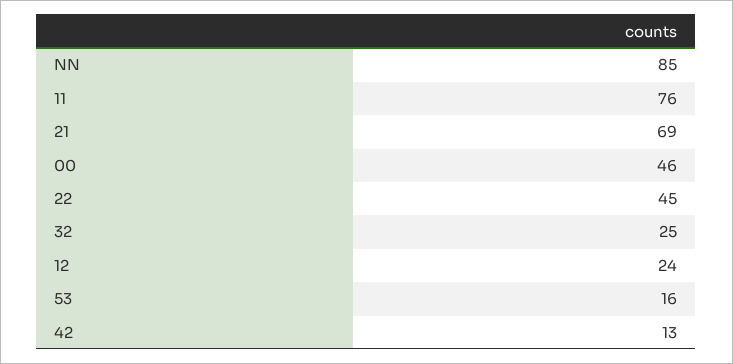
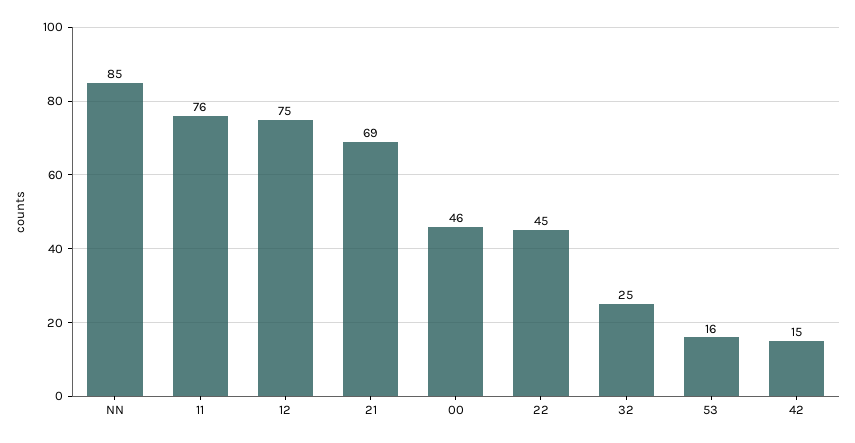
  {
    "NN": 85,
    "11": 76,
    "21": 69,
    "00": 46,
    "22": 45,
    "32": 25,
-   "12": 24,
+   "12": 75,
    "53": 16,
-   "42": 13
+   "42": 15
  }

